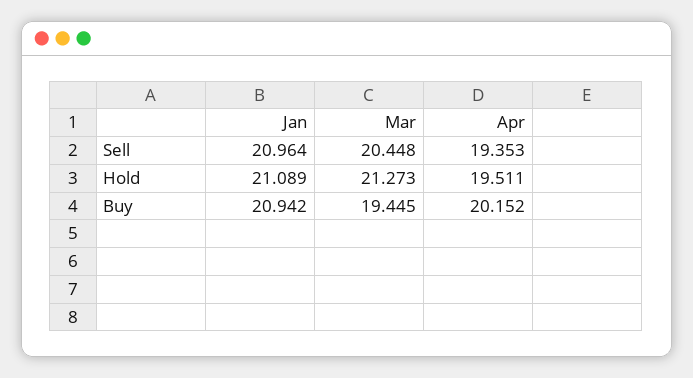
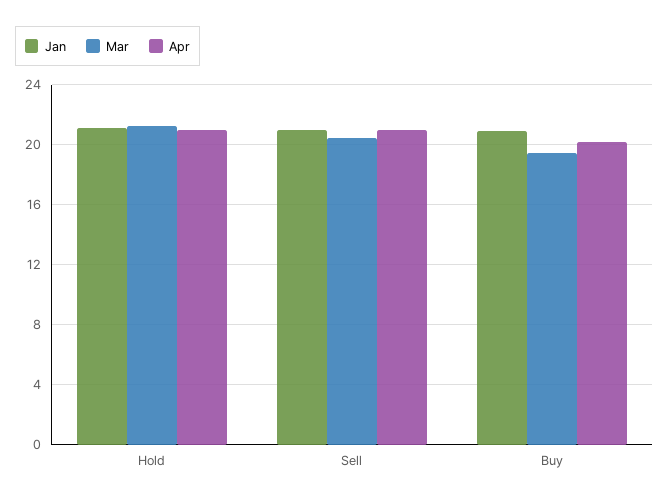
  {
    "Jan": {
      "Sell": 20.964,
      "Hold": 21.089,
      "Buy": 20.942
    },
    "Mar": {
      "Sell": 20.448,
      "Hold": 21.273,
      "Buy": 19.445
    },
    "Apr": {
-     "Sell": 19.353,
+     "Sell": 21,
-     "Hold": 19.511,
+     "Hold": 21,
      "Buy": 20.152
    }
  }

